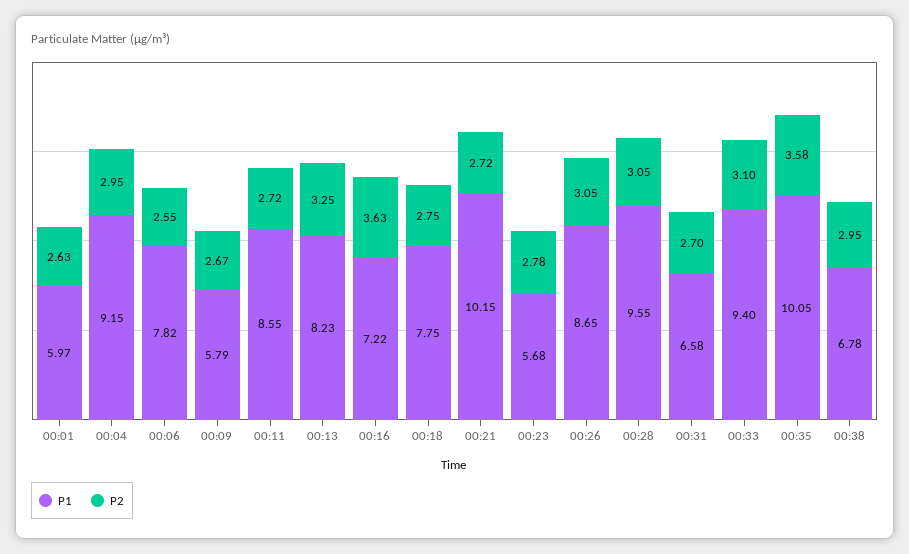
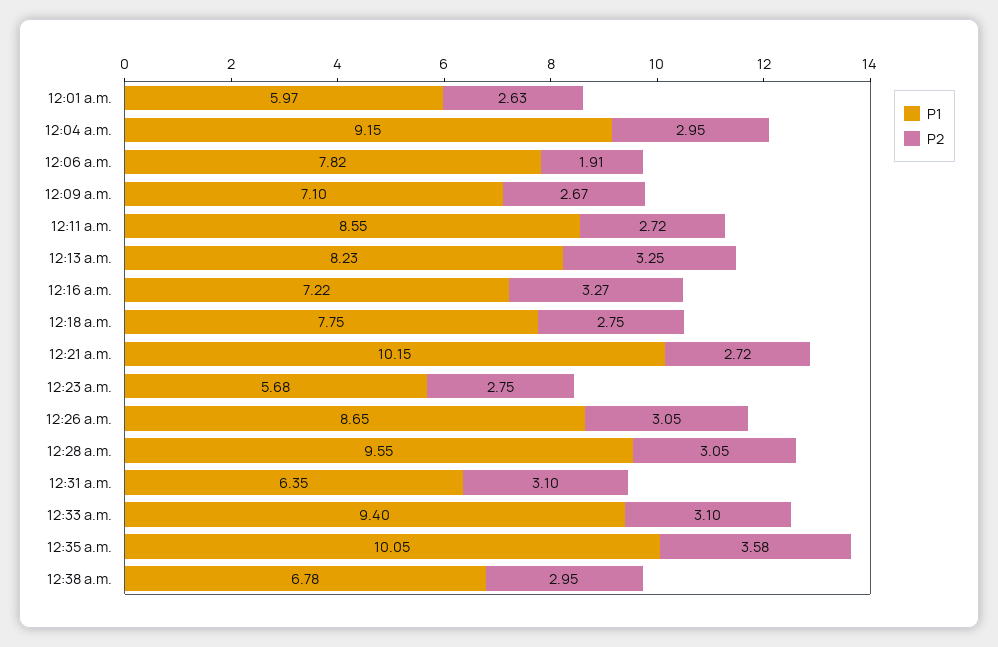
  {
    "P1": {
      "00:01": 5.97,
      "00:04": 9.15,
      "00:06": 7.82,
-     "00:09": 5.79,
+     "00:09": 7.1,
      "00:11": 8.55,
      "00:13": 8.23,
      "00:16": 7.22,
      "00:18": 7.75,
      "00:21": 10.15,
      "00:23": 5.68,
      "00:26": 8.65,
      "00:28": 9.55,
-     "00:31": 6.58,
+     "00:31": 6.35,
      "00:33": 9.4,
      "00:35": 10.05,
      "00:38": 6.78
    },
    "P2": {
      "00:01": 2.63,
      "00:04": 2.95,
-     "00:06": 2.55,
+     "00:06": 1.91,
      "00:09": 2.67,
      "00:11": 2.72,
      "00:13": 3.25,
-     "00:16": 3.63,
+     "00:16": 3.27,
      "00:18": 2.75,
      "00:21": 2.72,
-     "00:23": 2.78,
+     "00:23": 2.75,
      "00:26": 3.05,
      "00:28": 3.05,
-     "00:31": 2.7,
+     "00:31": 3.1,
      "00:33": 3.1,
      "00:35": 3.58,
      "00:38": 2.95
    }
  }

